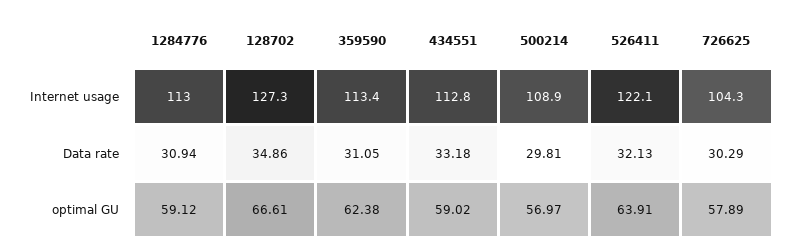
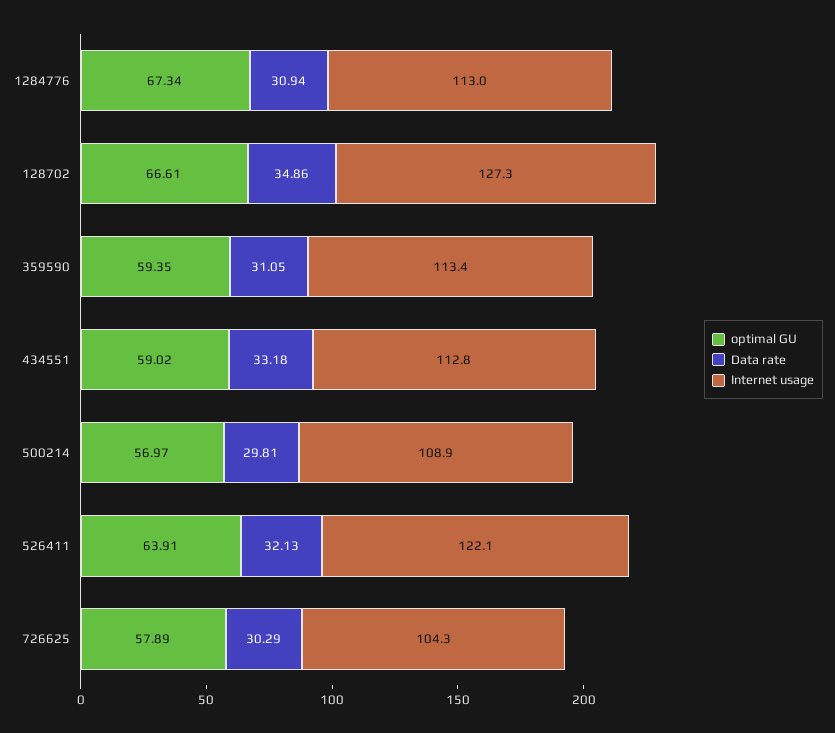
  {
    "Internet usage": {
      "1284776": 113,
      "128702": 127.3,
      "359590": 113.4,
      "434551": 112.8,
      "500214": 108.9,
      "526411": 122.1,
      "726625": 104.3
    },
    "Data rate": {
      "1284776": 30.94,
      "128702": 34.86,
      "359590": 31.05,
      "434551": 33.18,
      "500214": 29.81,
      "526411": 32.13,
      "726625": 30.29
    },
    "optimal GU": {
-     "1284776": 59.12,
+     "1284776": 67.34,
      "128702": 66.61,
-     "359590": 62.38,
+     "359590": 59.35,
      "434551": 59.02,
      "500214": 56.97,
      "526411": 63.91,
      "726625": 57.89
    }
  }

